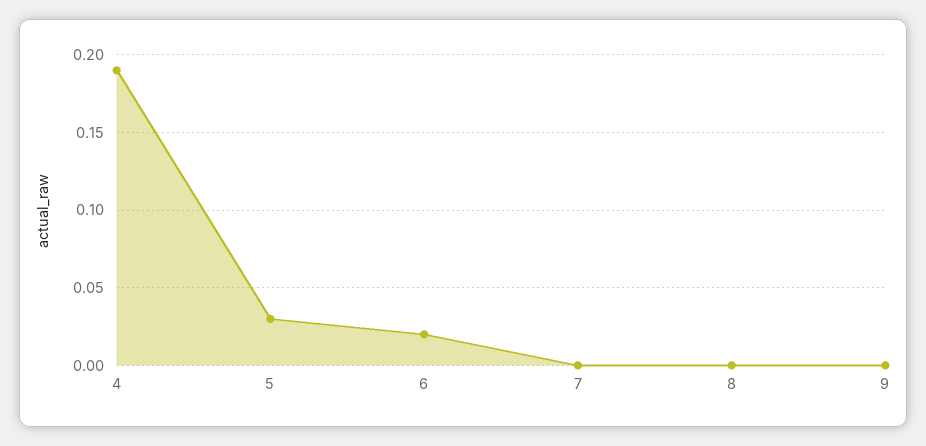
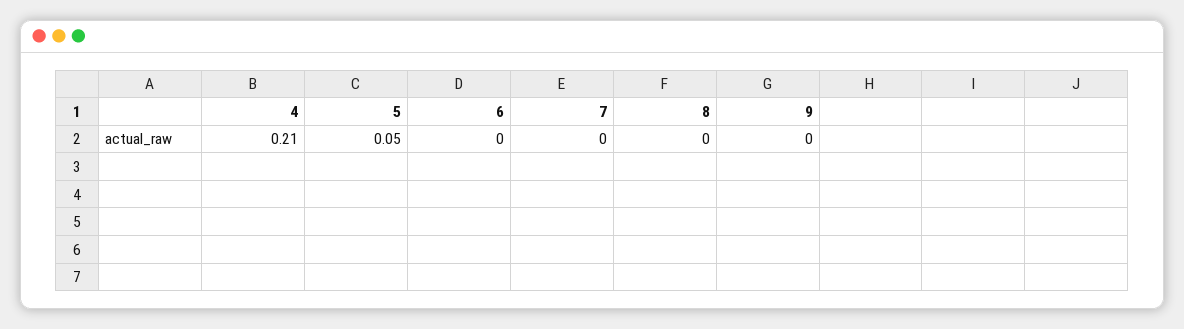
  {
-   "4": 0.19,
+   "4": 0.21,
-   "5": 0.03,
+   "5": 0.05,
-   "6": 0.02,
+   "6": 0,
    "7": 0,
    "8": 0,
    "9": 0
  }

